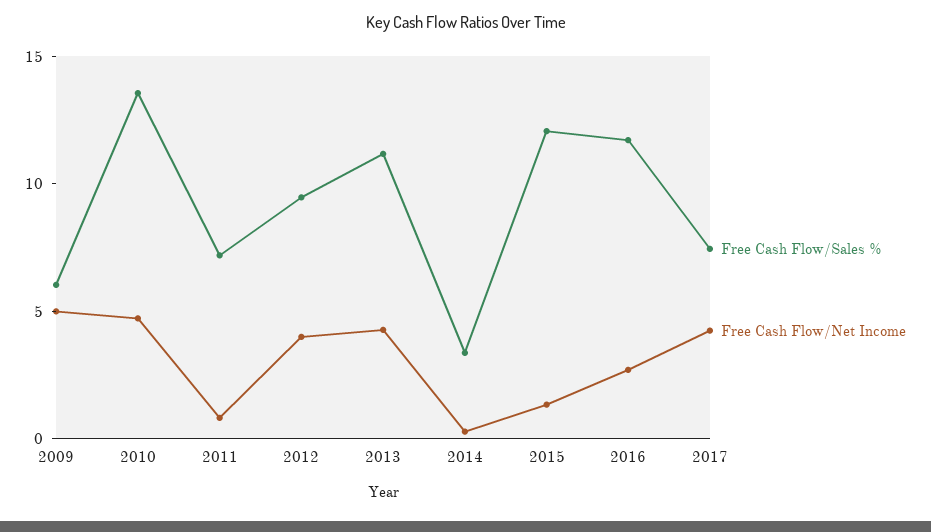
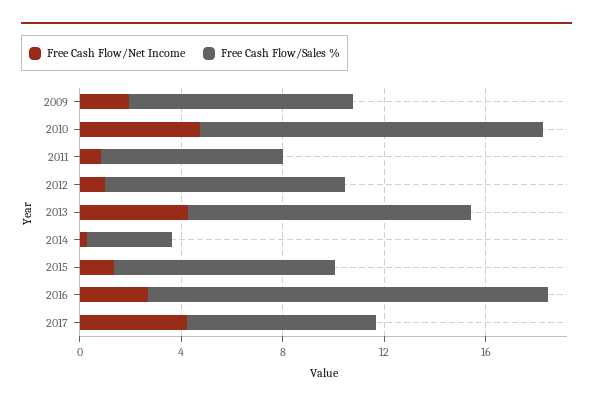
  {
    "Free Cash Flow/Sales %": {
-     "2009": 6,
+     "2009": 9,
      "2010": 14,
      "2011": 7,
      "2012": 9,
      "2013": 11,
      "2014": 3,
-     "2015": 12,
+     "2015": 9,
-     "2016": 12,
+     "2016": 16,
      "2017": 7
    },
    "Free Cash Flow/Net Income": {
-     "2009": 5,
+     "2009": 2,
      "2010": 5,
      "2011": 1,
-     "2012": 4,
+     "2012": 1,
      "2013": 4,
      "2014": 0,
      "2015": 1,
      "2016": 3,
      "2017": 4
    }
  }

